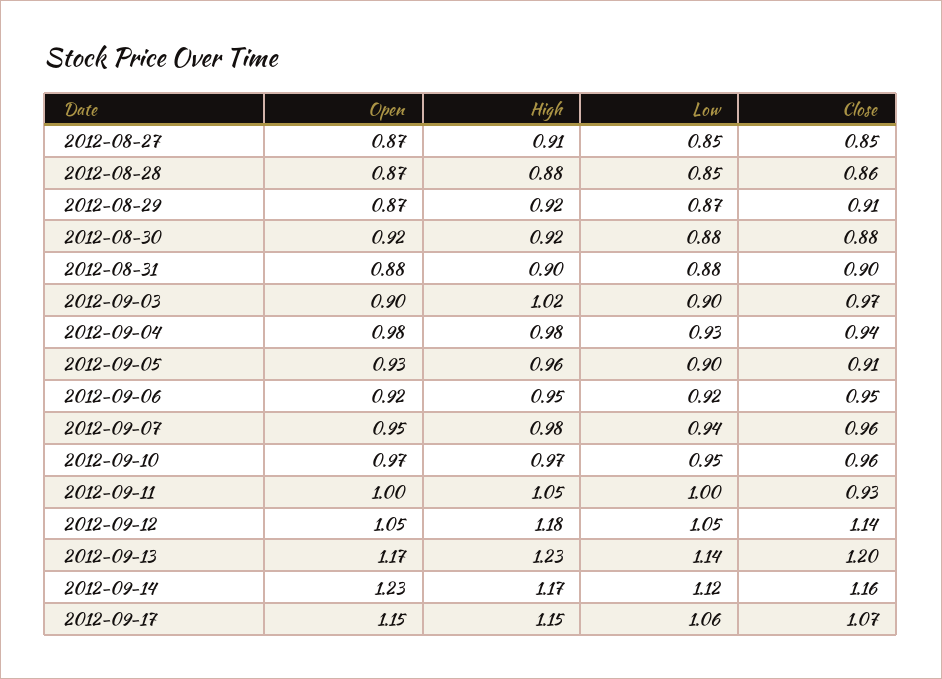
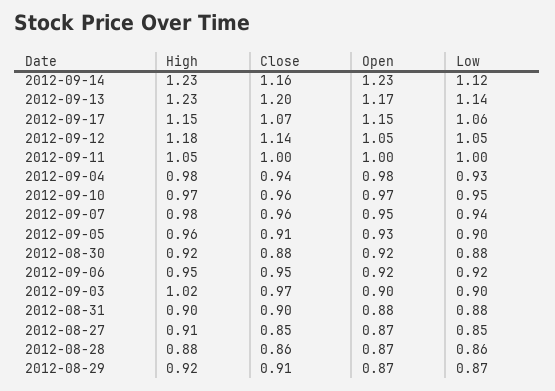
  {
    "Open": {
      "2012-08-27": 0.87,
      "2012-08-28": 0.87,
      "2012-08-29": 0.87,
      "2012-08-30": 0.92,
      "2012-08-31": 0.88,
      "2012-09-03": 0.9,
      "2012-09-04": 0.98,
      "2012-09-05": 0.93,
      "2012-09-06": 0.92,
      "2012-09-07": 0.95,
      "2012-09-10": 0.97,
      "2012-09-11": 1,
      "2012-09-12": 1.05,
      "2012-09-13": 1.17,
      "2012-09-14": 1.23,
      "2012-09-17": 1.15
    },
    "High": {
      "2012-08-27": 0.91,
      "2012-08-28": 0.88,
      "2012-08-29": 0.92,
      "2012-08-30": 0.92,
      "2012-08-31": 0.9,
      "2012-09-03": 1.02,
      "2012-09-04": 0.98,
      "2012-09-05": 0.96,
      "2012-09-06": 0.95,
      "2012-09-07": 0.98,
      "2012-09-10": 0.97,
      "2012-09-11": 1.05,
      "2012-09-12": 1.18,
      "2012-09-13": 1.23,
-     "2012-09-14": 1.17,
+     "2012-09-14": 1.23,
      "2012-09-17": 1.15
    },
    "Low": {
      "2012-08-27": 0.85,
-     "2012-08-28": 0.85,
+     "2012-08-28": 0.86,
      "2012-08-29": 0.87,
      "2012-08-30": 0.88,
      "2012-08-31": 0.88,
      "2012-09-03": 0.9,
      "2012-09-04": 0.93,
      "2012-09-05": 0.9,
      "2012-09-06": 0.92,
      "2012-09-07": 0.94,
      "2012-09-10": 0.95,
      "2012-09-11": 1,
      "2012-09-12": 1.05,
      "2012-09-13": 1.14,
      "2012-09-14": 1.12,
      "2012-09-17": 1.06
    },
    "Close": {
      "2012-08-27": 0.85,
      "2012-08-28": 0.86,
      "2012-08-29": 0.91,
      "2012-08-30": 0.88,
      "2012-08-31": 0.9,
      "2012-09-03": 0.97,
      "2012-09-04": 0.94,
      "2012-09-05": 0.91,
      "2012-09-06": 0.95,
      "2012-09-07": 0.96,
      "2012-09-10": 0.96,
-     "2012-09-11": 0.93,
+     "2012-09-11": 1,
      "2012-09-12": 1.14,
      "2012-09-13": 1.2,
      "2012-09-14": 1.16,
      "2012-09-17": 1.07
    }
  }

